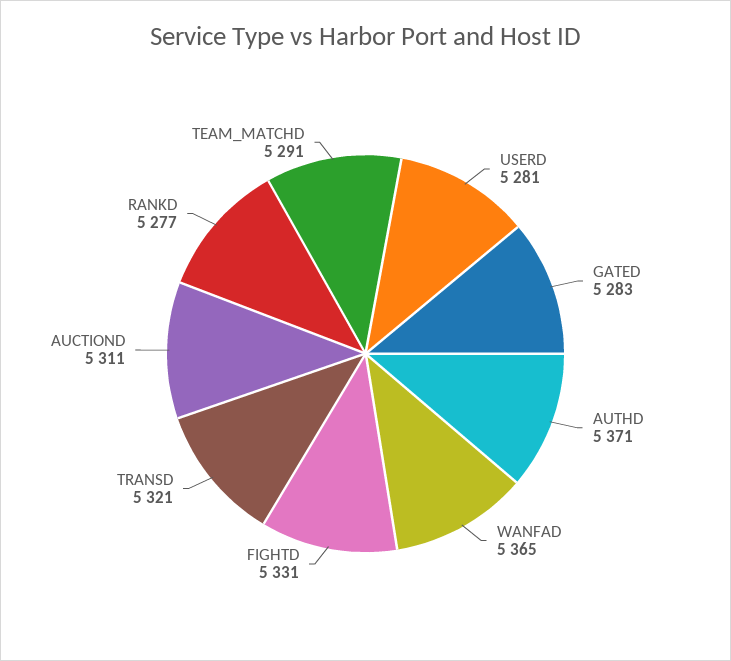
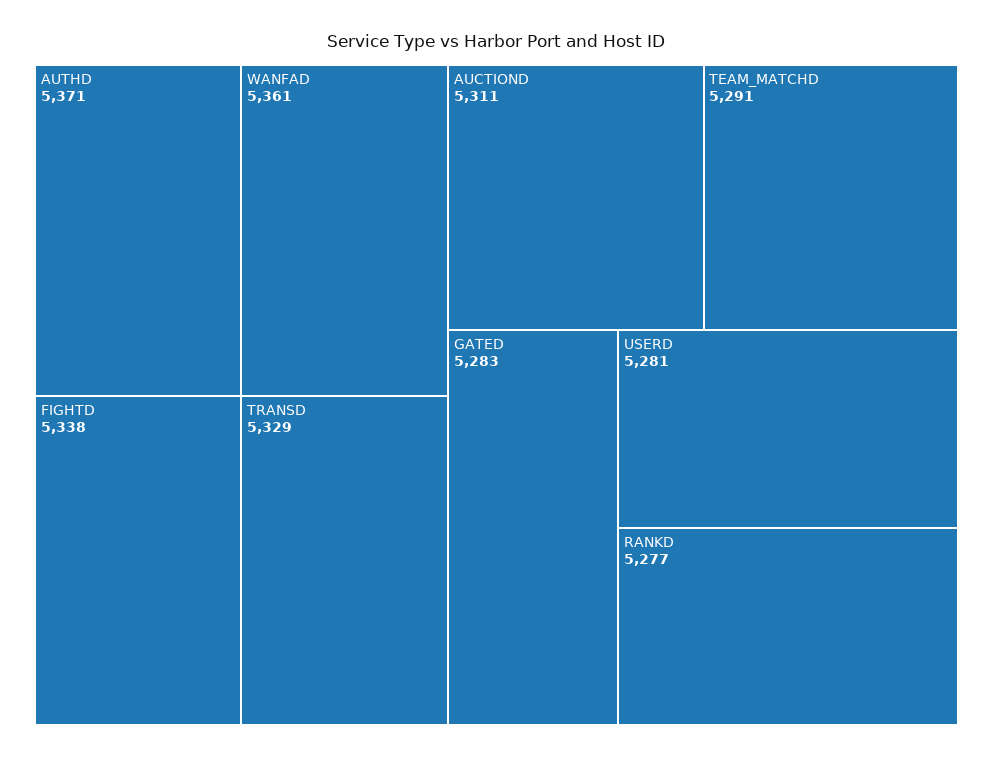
  {
    "USERD": 5281,
    "GATED": 5283,
    "AUTHD": 5371,
-   "WANFAD": 5365,
+   "WANFAD": 5361,
-   "FIGHTD": 5331,
+   "FIGHTD": 5338,
-   "TRANSD": 5321,
+   "TRANSD": 5329,
    "AUCTIOND": 5311,
    "RANKD": 5277,
    "TEAM_MATCHD": 5291
  }

